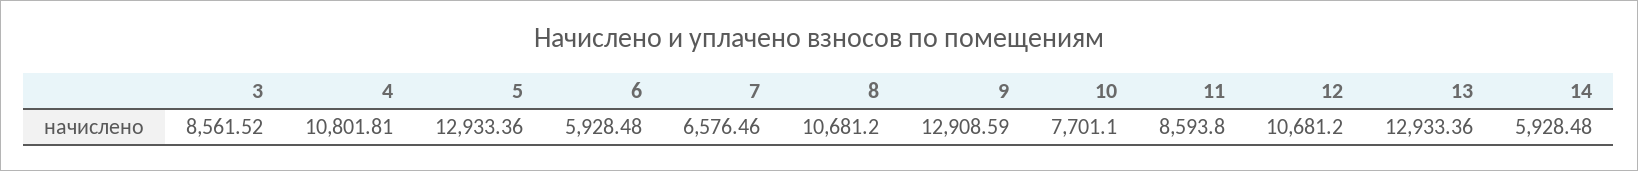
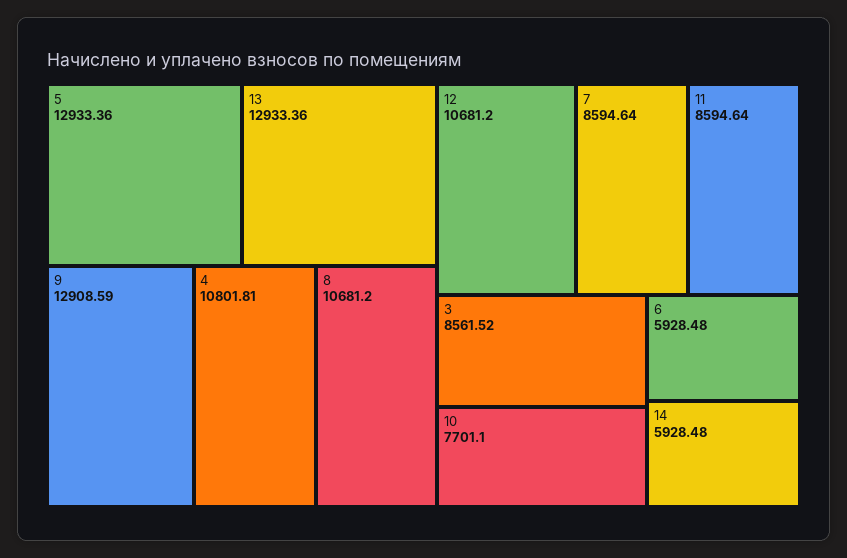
  {
    "3": 8561.52,
    "4": 10801.81,
    "5": 12933.36,
    "6": 5928.48,
-   "7": 6576.46,
+   "7": 8594.64,
    "8": 10681.2,
    "9": 12908.59,
    "10": 7701.1,
-   "11": 8593.8,
+   "11": 8594.64,
    "12": 10681.2,
    "13": 12933.36,
    "14": 5928.48
  }

